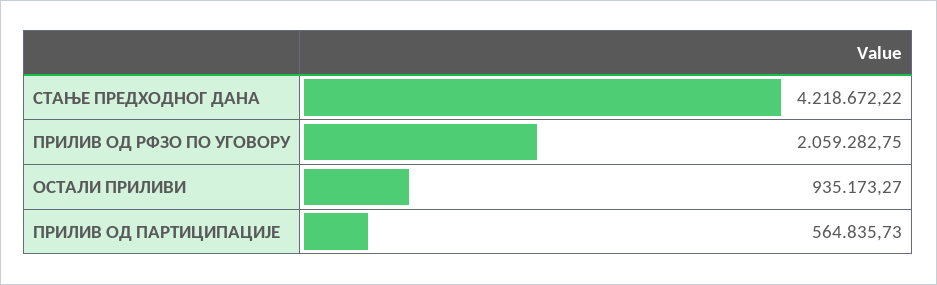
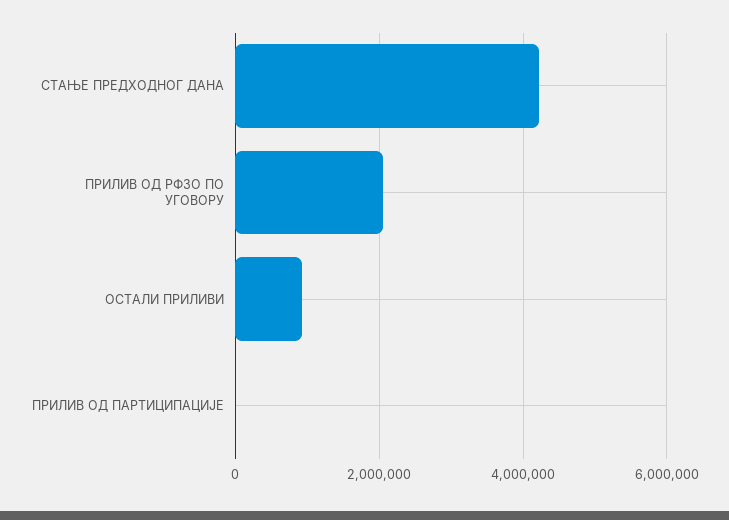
  {
    "СТАЊЕ ПРЕДХОДНОГ ДАНА": 4218672.22,
    "ПРИЛИВ ОД РФЗО ПО УГОВОРУ": 2059282.75,
    "ОСТАЛИ ПРИЛИВИ": 935173.27,
-   "ПРИЛИВ ОД ПАРТИЦИПАЦИЈЕ": 564835.73
+   "ПРИЛИВ ОД ПАРТИЦИПАЦИЈЕ": 0
  }

